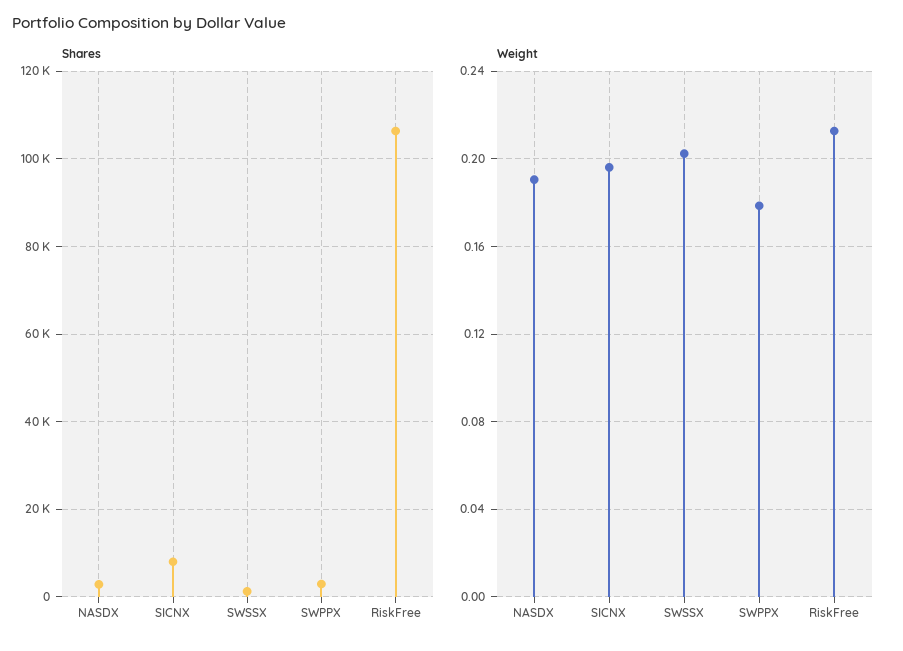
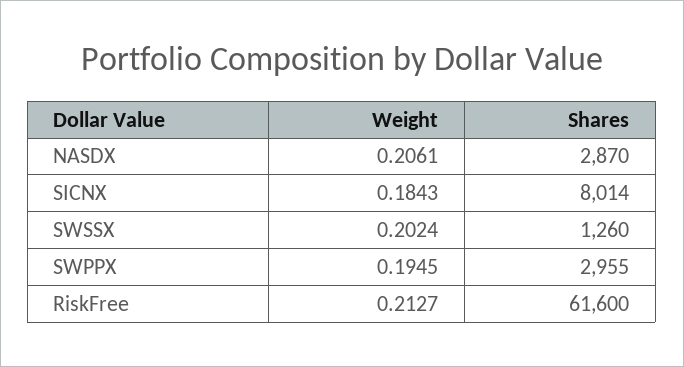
  {
    "Shares": {
      "NASDX": 2870,
      "SICNX": 8014,
      "SWSSX": 1260,
      "SWPPX": 2955,
-     "RiskFree": 106000
+     "RiskFree": 61600
    },
    "Weight": {
-     "NASDX": 0.19,
+     "NASDX": 0.2061,
-     "SICNX": 0.195,
+     "SICNX": 0.1843,
      "SWSSX": 0.2024,
-     "SWPPX": 0.18,
+     "SWPPX": 0.1945,
      "RiskFree": 0.2127
    }
  }

